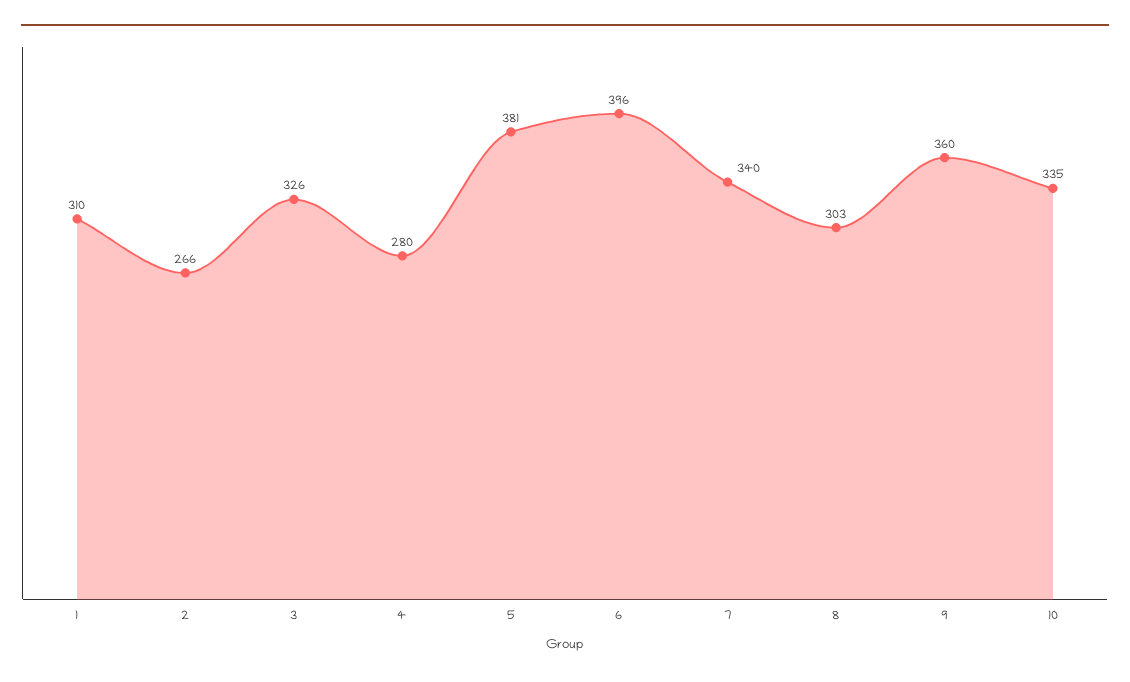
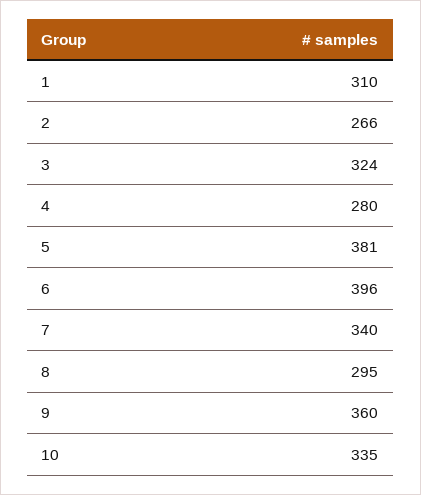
  {
    "1": 310,
    "2": 266,
-   "3": 326,
+   "3": 324,
    "4": 280,
    "5": 381,
    "6": 396,
    "7": 340,
-   "8": 303,
+   "8": 295,
    "9": 360,
    "10": 335
  }

